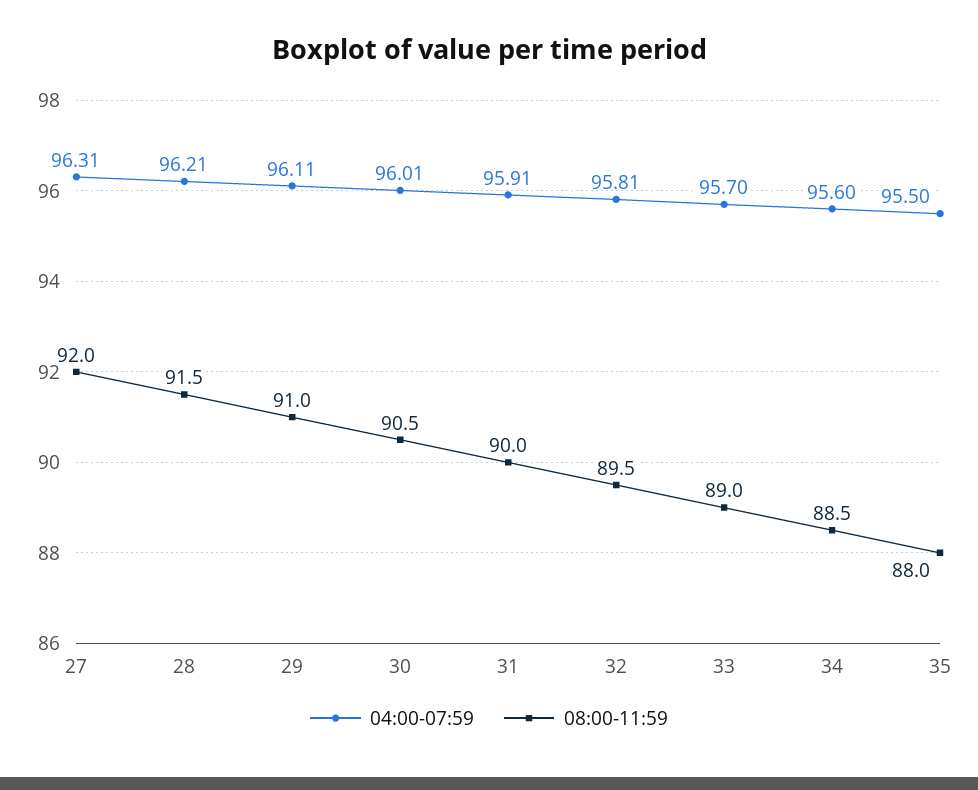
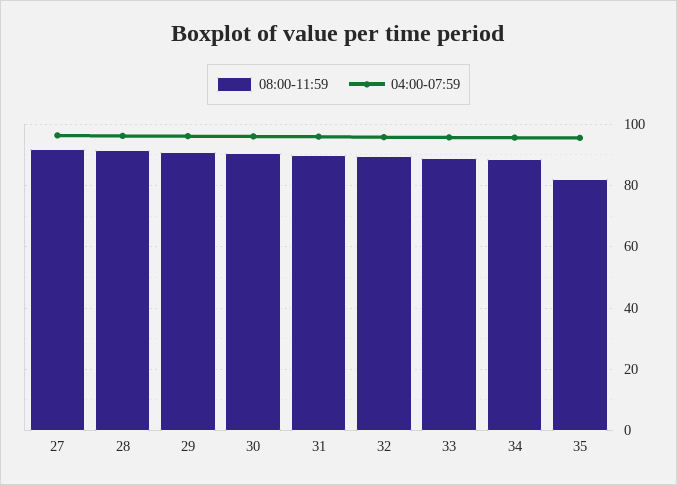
  {
    "04:00-07:59": {
      "27": 96.31,
      "28": 96.21,
      "29": 96.11,
      "30": 96.01,
      "31": 95.91,
      "32": 95.81,
      "33": 95.7,
      "34": 95.6,
      "35": 95.5
    },
    "08:00-11:59": {
      "27": 92,
      "28": 91.5,
      "29": 91,
      "30": 90.5,
      "31": 90,
      "32": 89.5,
      "33": 89,
      "34": 88.5,
-     "35": 88
+     "35": 82
    }
  }

